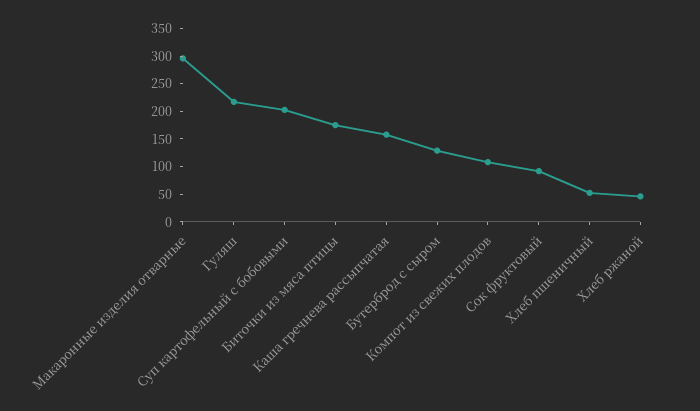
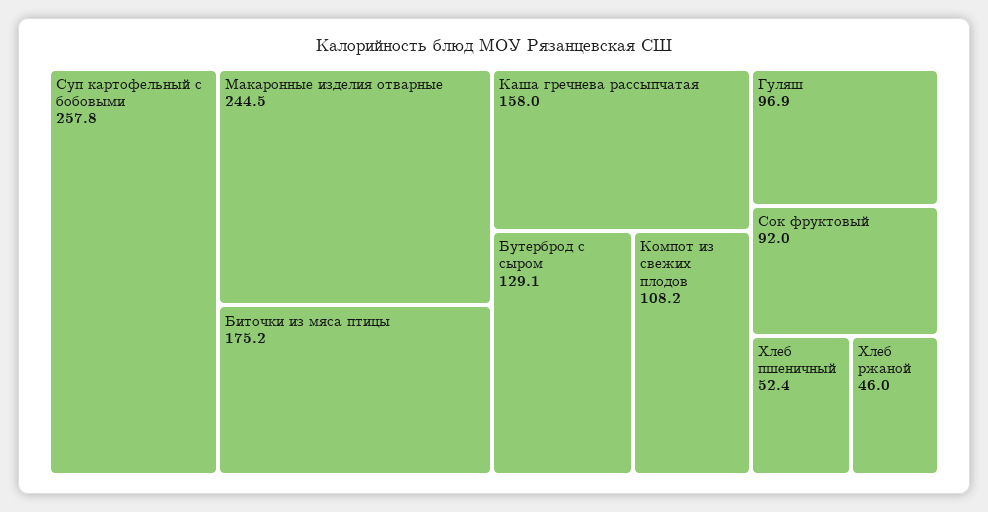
  {
-   "Макаронные изделия отварные": 300,
+   "Макаронные изделия отварные": 244.5,
-   "Гуляш": 225,
+   "Гуляш": 96.9,
-   "Суп картофельный с бобовыми": 200,
+   "Суп картофельный с бобовыми": 257.8,
    "Биточки из мяса птицы": 175.2,
    "Каша гречнева рассыпчатая": 158,
    "Бутерброд с сыром": 129.1,
    "Компот из свежих плодов": 108.2,
    "Сок фруктовый": 92,
    "Хлеб пшеничный": 52.4,
    "Хлеб ржаной": 46
  }

